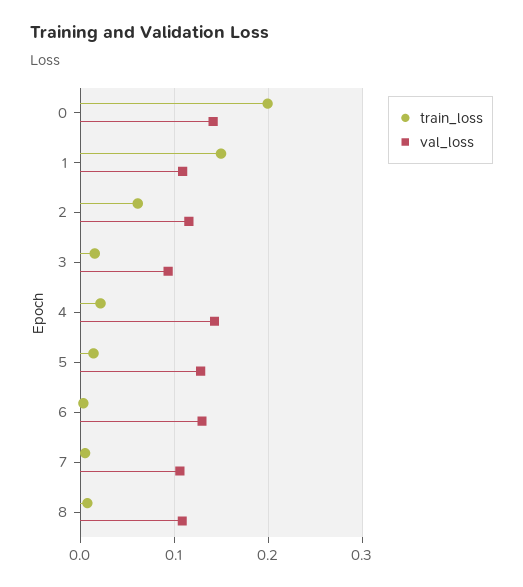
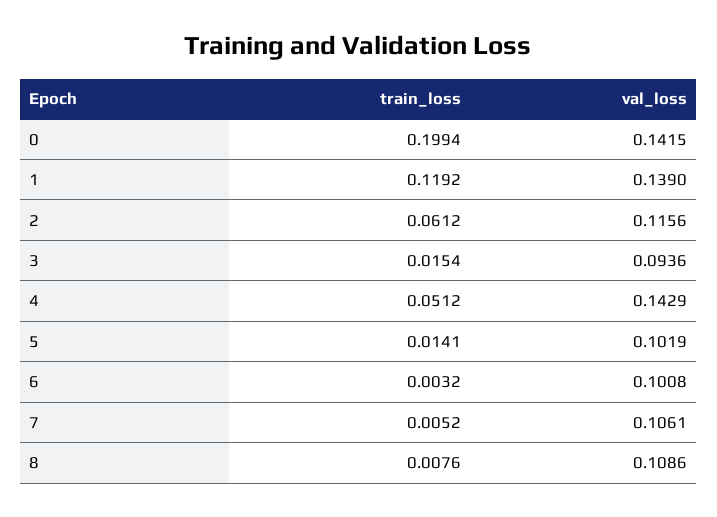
  {
    "train_loss": {
      "0": 0.1994,
-     "1": 0.15,
+     "1": 0.1192,
      "2": 0.0612,
      "3": 0.0154,
-     "4": 0.02,
+     "4": 0.0512,
      "5": 0.0141,
      "6": 0.0032,
      "7": 0.0052,
      "8": 0.0076
    },
    "val_loss": {
      "0": 0.1415,
-     "1": 0.11,
+     "1": 0.139,
      "2": 0.1156,
      "3": 0.0936,
      "4": 0.1429,
-     "5": 0.13,
+     "5": 0.1019,
-     "6": 0.13,
+     "6": 0.1008,
      "7": 0.1061,
      "8": 0.1086
    }
  }

